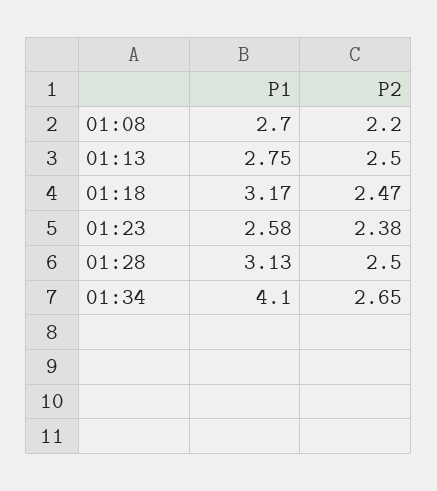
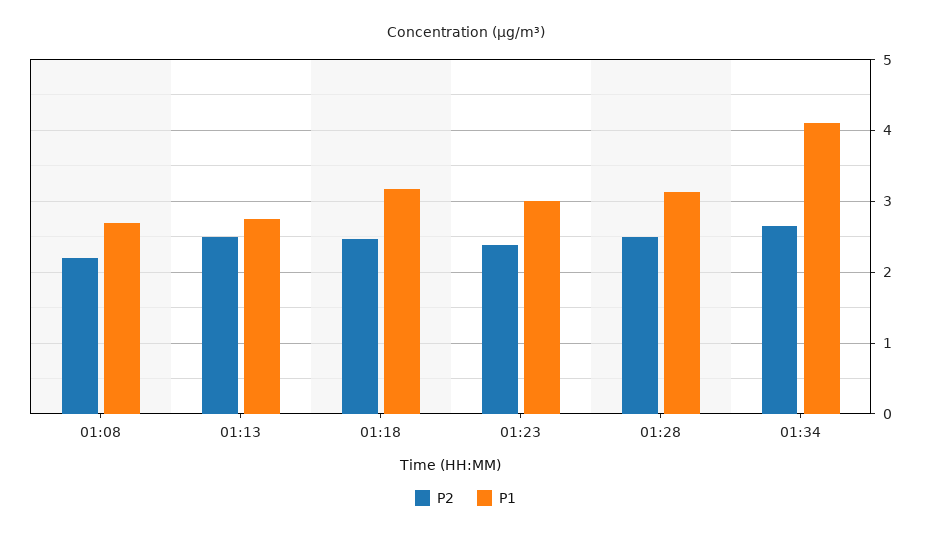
  {
    "P1": {
      "01:08": 2.7,
      "01:13": 2.75,
      "01:18": 3.17,
-     "01:23": 2.58,
+     "01:23": 3,
      "01:28": 3.13,
      "01:34": 4.1
    },
    "P2": {
      "01:08": 2.2,
      "01:13": 2.5,
      "01:18": 2.47,
      "01:23": 2.38,
      "01:28": 2.5,
      "01:34": 2.65
    }
  }

